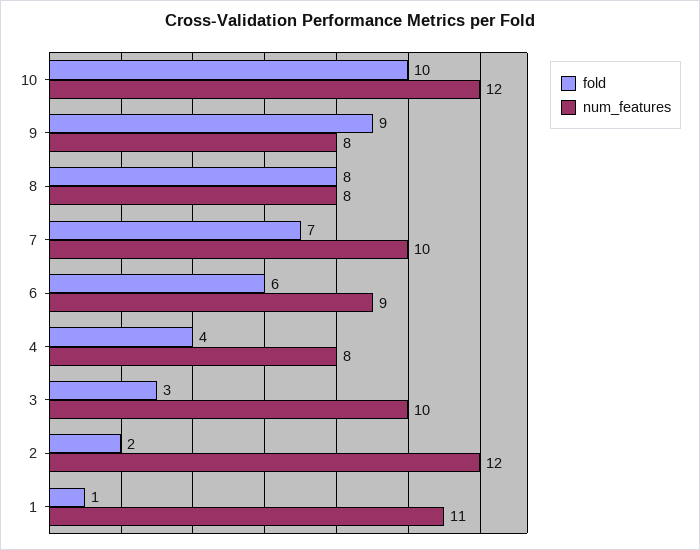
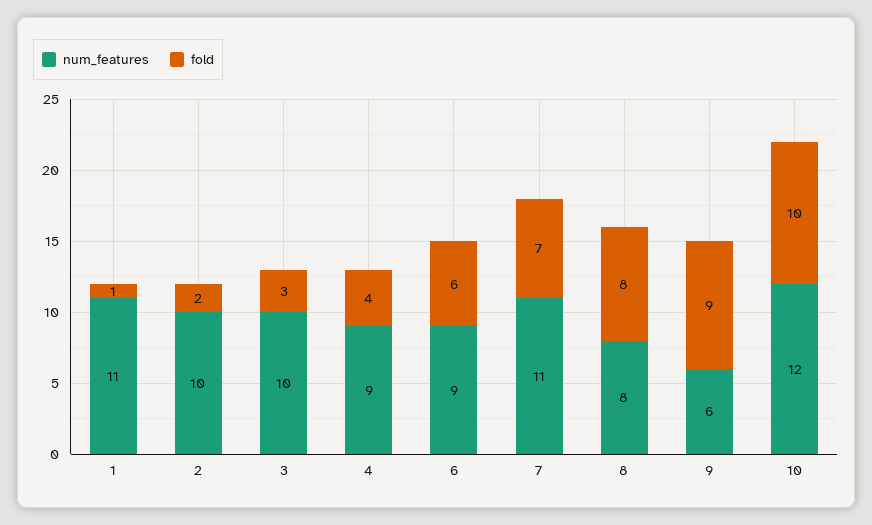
  {
    "fold": {
      "10": 10,
      "9": 9,
      "8": 8,
      "7": 7,
      "6": 6,
      "4": 4,
      "3": 3,
      "2": 2,
      "1": 1
    },
    "num_features": {
      "10": 12,
-     "9": 8,
+     "9": 6,
      "8": 8,
-     "7": 10,
+     "7": 11,
      "6": 9,
-     "4": 8,
+     "4": 9,
      "3": 10,
-     "2": 12,
+     "2": 10,
      "1": 11
    }
  }

